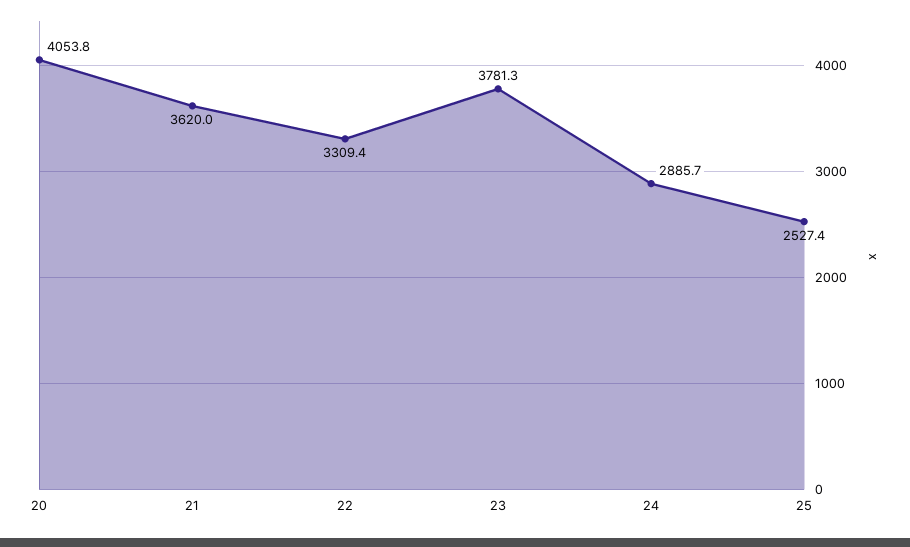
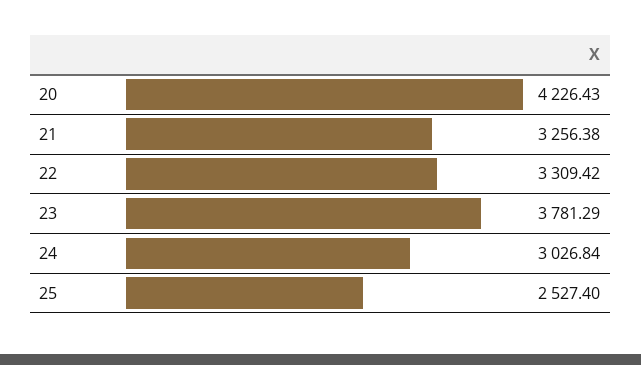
  {
-   "20": 4053.8,
+   "20": 4226.43,
-   "21": 3620,
+   "21": 3256.38,
    "22": 3309.42,
    "23": 3781.29,
-   "24": 2885.7,
+   "24": 3026.84,
    "25": 2527.4
  }

